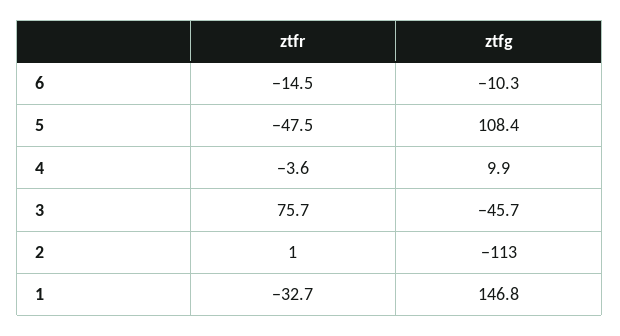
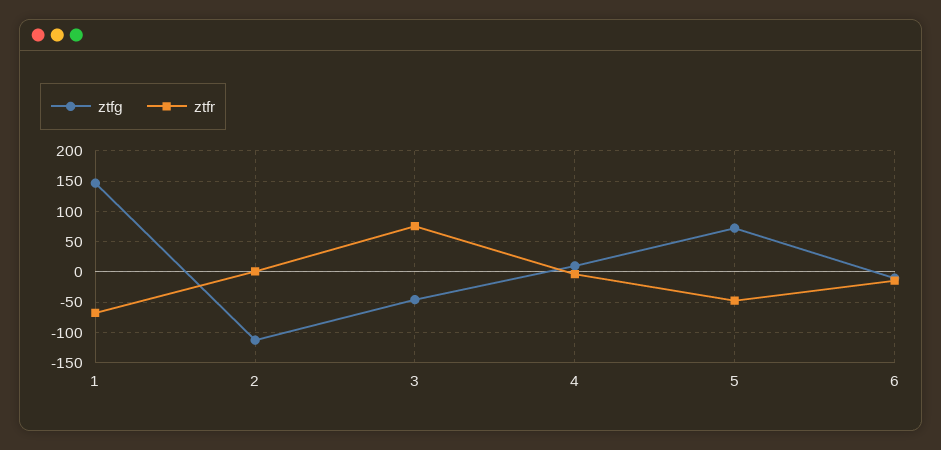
  {
    "ztfr": {
      "6": -14.5,
      "5": -47.5,
      "4": -3.6,
      "3": 75.7,
      "2": 1,
-     "1": -32.7
+     "1": -70
    },
    "ztfg": {
      "6": -10.3,
-     "5": 108.4,
+     "5": 70,
      "4": 9.9,
      "3": -45.7,
      "2": -113,
      "1": 146.8
    }
  }

